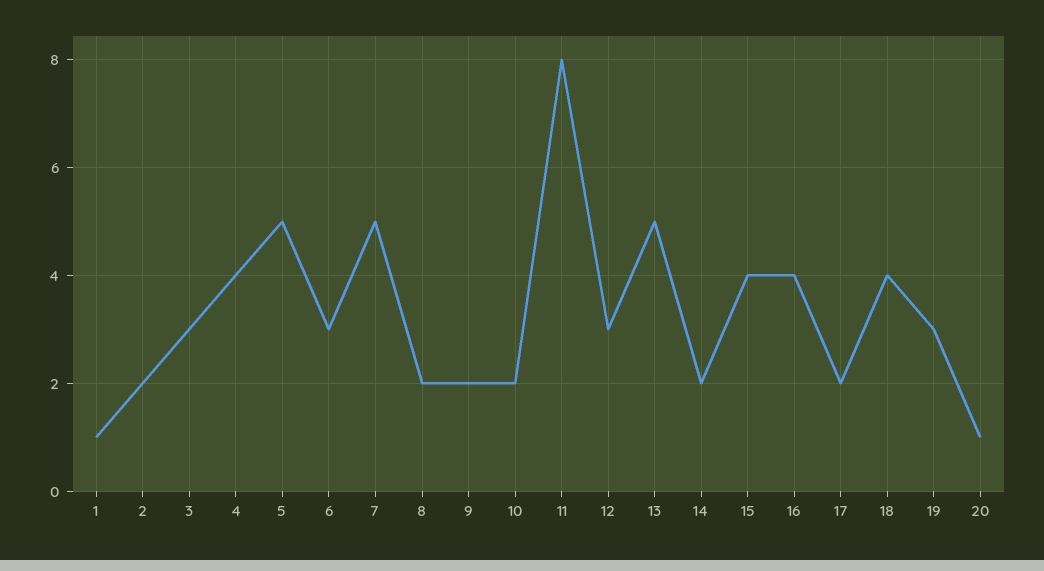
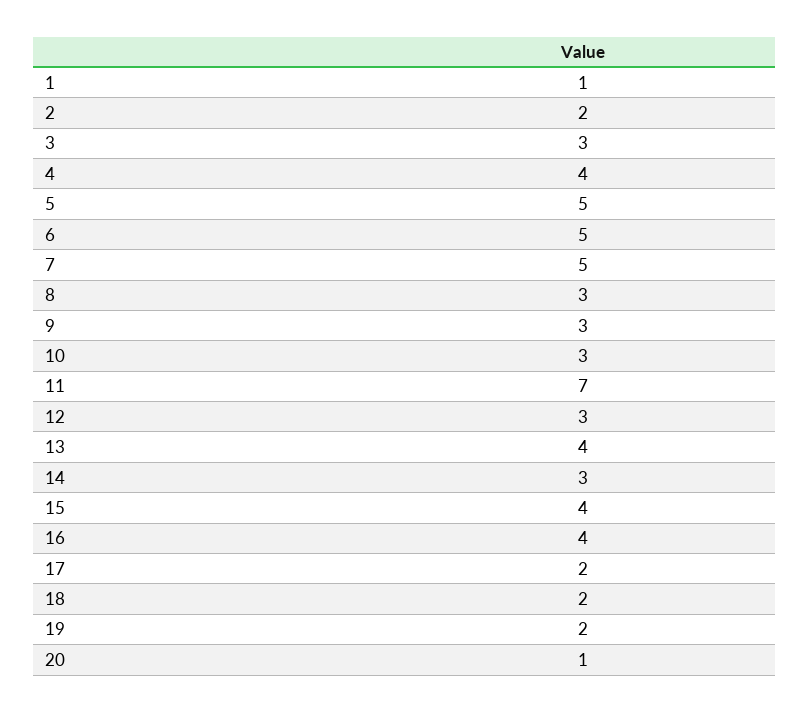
  {
    "1": 1,
    "2": 2,
    "3": 3,
    "4": 4,
    "5": 5,
-   "6": 3,
+   "6": 5,
    "7": 5,
-   "8": 2,
+   "8": 3,
-   "9": 2,
+   "9": 3,
-   "10": 2,
+   "10": 3,
-   "11": 8,
+   "11": 7,
    "12": 3,
-   "13": 5,
+   "13": 4,
-   "14": 2,
+   "14": 3,
    "15": 4,
    "16": 4,
    "17": 2,
-   "18": 4,
+   "18": 2,
-   "19": 3,
+   "19": 2,
    "20": 1
  }

